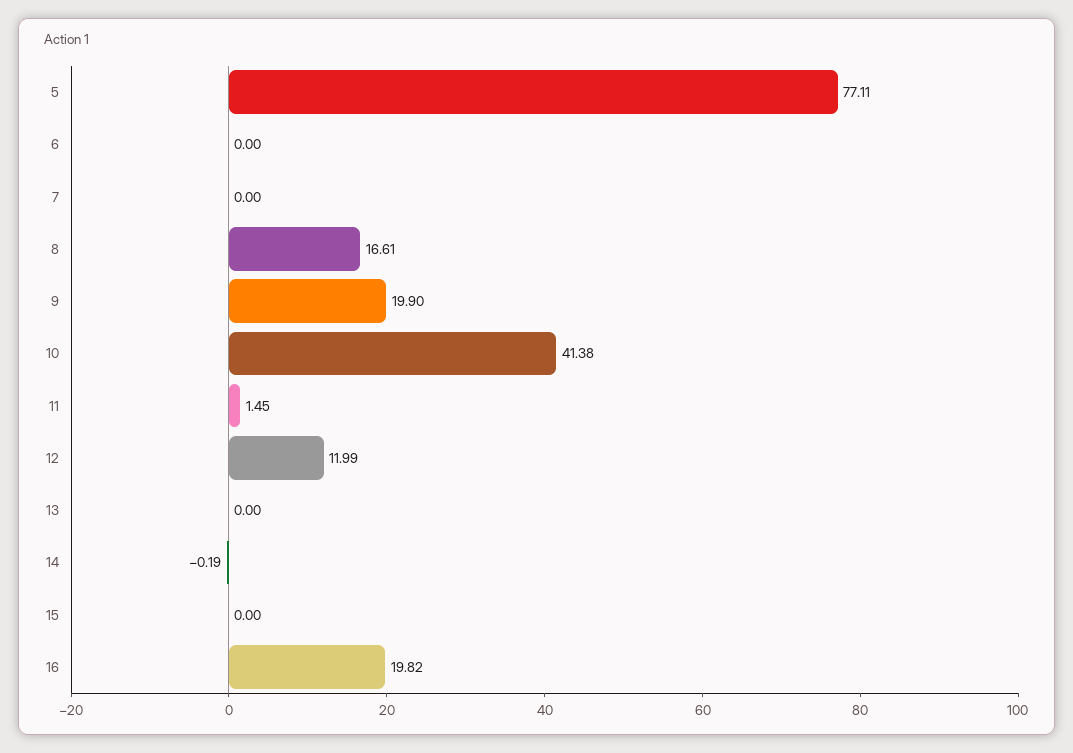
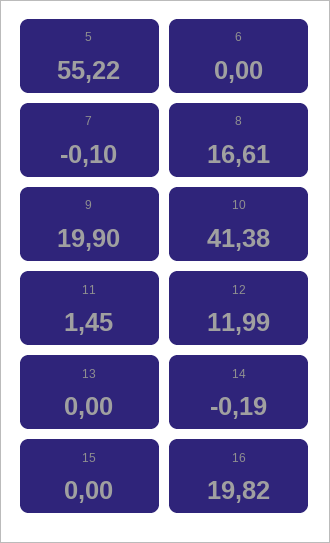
  {
-   "5": 77.11,
+   "5": 55.22,
    "6": 0,
-   "7": 0,
+   "7": -0.1,
    "8": 16.61,
    "9": 19.9,
    "10": 41.38,
    "11": 1.45,
    "12": 11.99,
    "13": 0,
    "14": -0.19,
    "15": 0,
    "16": 19.82
  }

